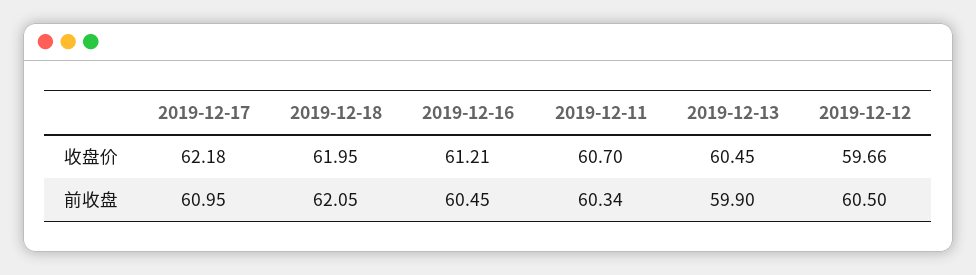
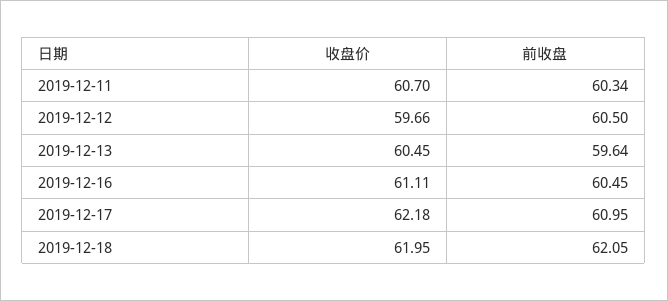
  {
    "2019-12-17": {
      "收盘价": 62.18,
      "前收盘": 60.95
    },
    "2019-12-18": {
      "收盘价": 61.95,
      "前收盘": 62.05
    },
    "2019-12-16": {
-     "收盘价": 61.21,
+     "收盘价": 61.11,
      "前收盘": 60.45
    },
    "2019-12-11": {
      "收盘价": 60.7,
      "前收盘": 60.34
    },
    "2019-12-13": {
      "收盘价": 60.45,
-     "前收盘": 59.9
+     "前收盘": 59.64
    },
    "2019-12-12": {
      "收盘价": 59.66,
      "前收盘": 60.5
    }
  }

